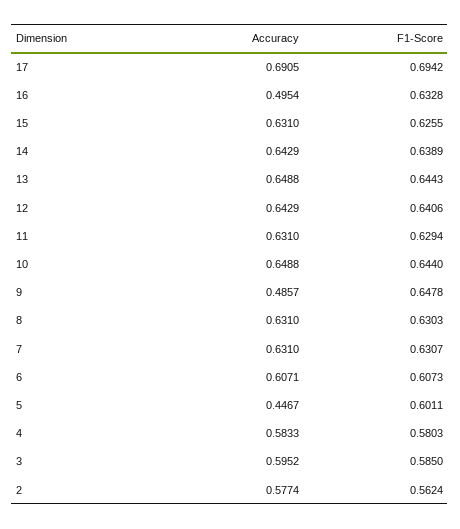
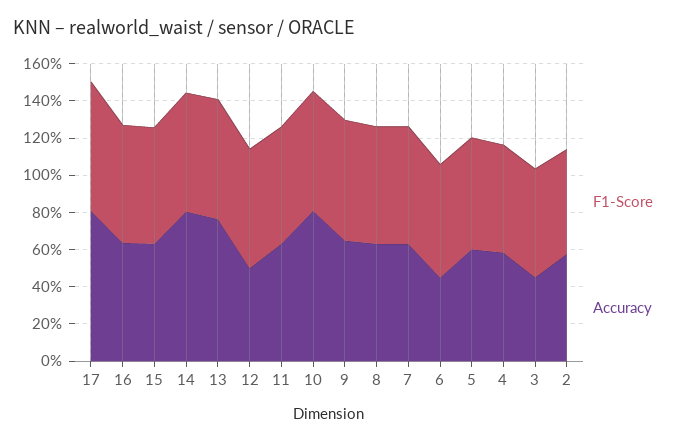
  {
    "Accuracy": {
-     "17": 0.6905,
+     "17": 0.8,
-     "16": 0.4954,
+     "16": 0.65,
      "15": 0.631,
-     "14": 0.6429,
+     "14": 0.8,
-     "13": 0.6488,
+     "13": 0.75,
-     "12": 0.6429,
+     "12": 0.5,
      "11": 0.631,
-     "10": 0.6488,
+     "10": 0.8,
-     "9": 0.4857,
+     "9": 0.65,
      "8": 0.631,
      "7": 0.631,
-     "6": 0.6071,
+     "6": 0.45,
-     "5": 0.4467,
+     "5": 0.6,
      "4": 0.5833,
-     "3": 0.5952,
+     "3": 0.45,
      "2": 0.5774
    },
    "F1-Score": {
      "17": 0.6942,
      "16": 0.6328,
      "15": 0.6255,
      "14": 0.6389,
      "13": 0.6443,
      "12": 0.6406,
      "11": 0.6294,
      "10": 0.644,
      "9": 0.6478,
      "8": 0.6303,
      "7": 0.6307,
      "6": 0.6073,
      "5": 0.6011,
      "4": 0.5803,
      "3": 0.585,
      "2": 0.5624
    }
  }

